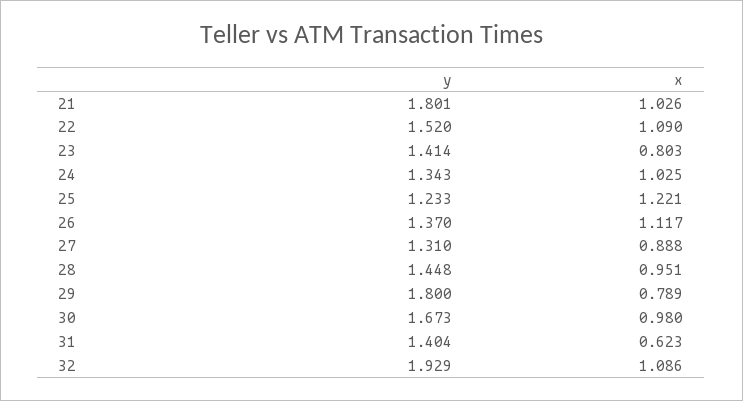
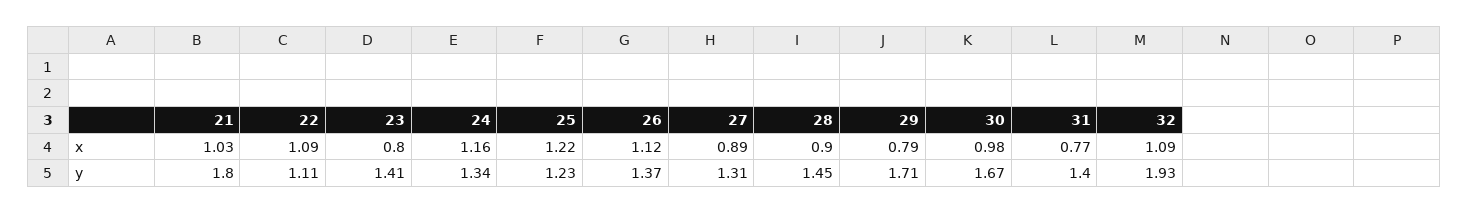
  {
    "y": {
      "21": 1.801,
-     "22": 1.52,
+     "22": 1.11,
      "23": 1.414,
      "24": 1.343,
      "25": 1.233,
      "26": 1.37,
      "27": 1.31,
      "28": 1.448,
-     "29": 1.8,
+     "29": 1.71,
      "30": 1.673,
      "31": 1.404,
      "32": 1.929
    },
    "x": {
      "21": 1.026,
      "22": 1.09,
      "23": 0.803,
-     "24": 1.025,
+     "24": 1.16,
      "25": 1.221,
      "26": 1.117,
      "27": 0.888,
-     "28": 0.951,
+     "28": 0.9,
      "29": 0.789,
      "30": 0.98,
-     "31": 0.623,
+     "31": 0.77,
      "32": 1.086
    }
  }

